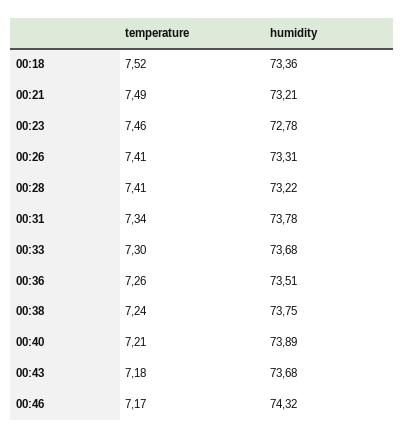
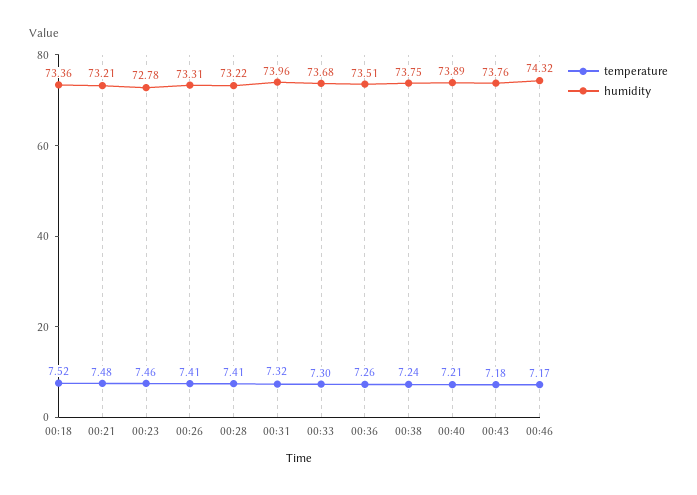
  {
    "temperature": {
      "00:18": 7.52,
-     "00:21": 7.49,
+     "00:21": 7.48,
      "00:23": 7.46,
      "00:26": 7.41,
      "00:28": 7.41,
-     "00:31": 7.34,
+     "00:31": 7.32,
      "00:33": 7.3,
      "00:36": 7.26,
      "00:38": 7.24,
      "00:40": 7.21,
      "00:43": 7.18,
      "00:46": 7.17
    },
    "humidity": {
      "00:18": 73.36,
      "00:21": 73.21,
      "00:23": 72.78,
      "00:26": 73.31,
      "00:28": 73.22,
-     "00:31": 73.78,
+     "00:31": 73.96,
      "00:33": 73.68,
      "00:36": 73.51,
      "00:38": 73.75,
      "00:40": 73.89,
-     "00:43": 73.68,
+     "00:43": 73.76,
      "00:46": 74.32
    }
  }

